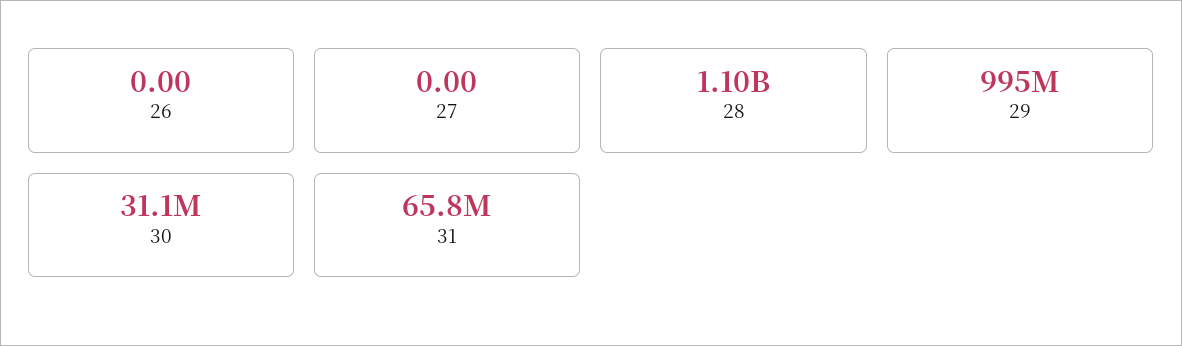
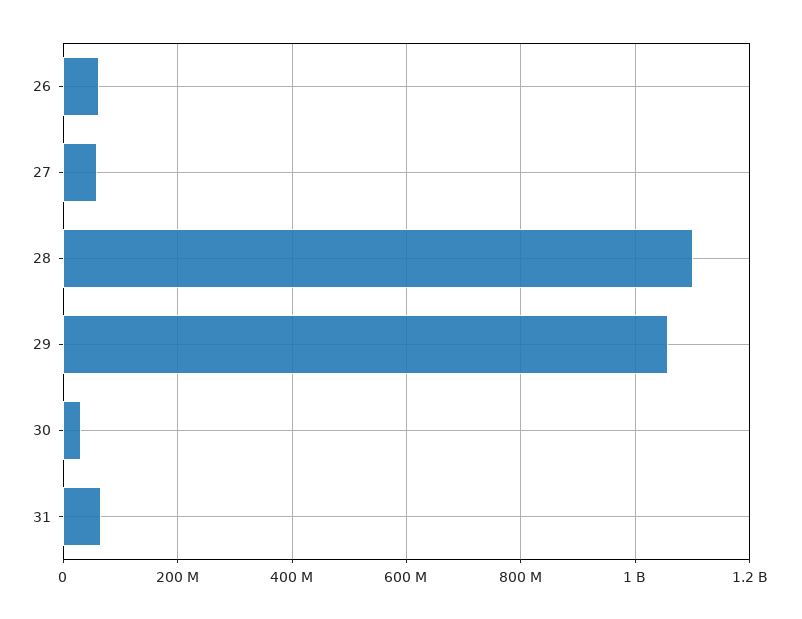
  {
-   "26": 0,
+   "26": 60000000,
-   "27": 0,
+   "27": 60000000,
    "28": 1100000000,
-   "29": 995000000,
+   "29": 1060000000,
    "30": 31100000,
    "31": 65800000
  }

